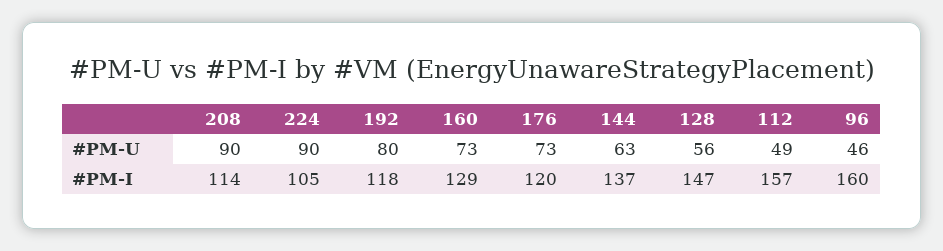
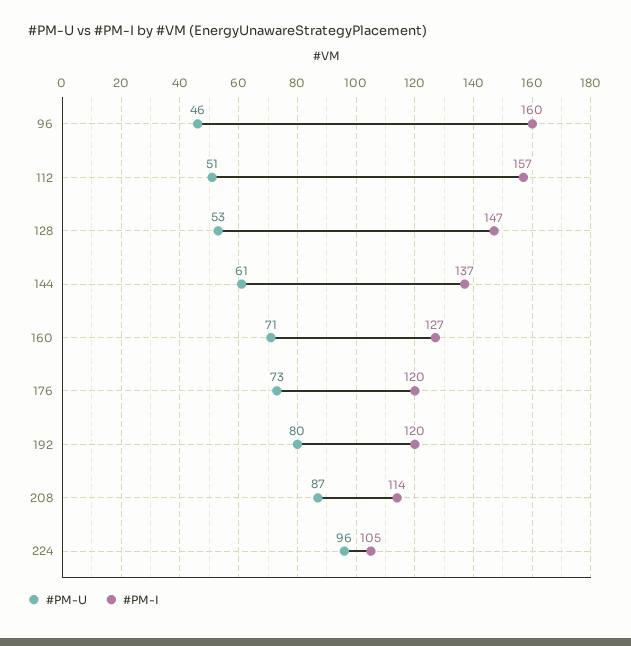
  {
    "#PM-U": {
-     "208": 90,
+     "208": 87,
-     "224": 90,
+     "224": 96,
      "192": 80,
-     "160": 73,
+     "160": 71,
      "176": 73,
-     "144": 63,
+     "144": 61,
-     "128": 56,
+     "128": 53,
-     "112": 49,
+     "112": 51,
      "96": 46
    },
    "#PM-I": {
      "208": 114,
      "224": 105,
-     "192": 118,
+     "192": 120,
-     "160": 129,
+     "160": 127,
      "176": 120,
      "144": 137,
      "128": 147,
      "112": 157,
      "96": 160
    }
  }

